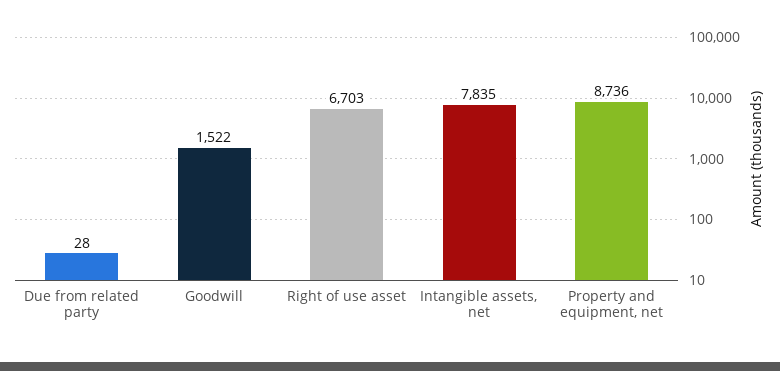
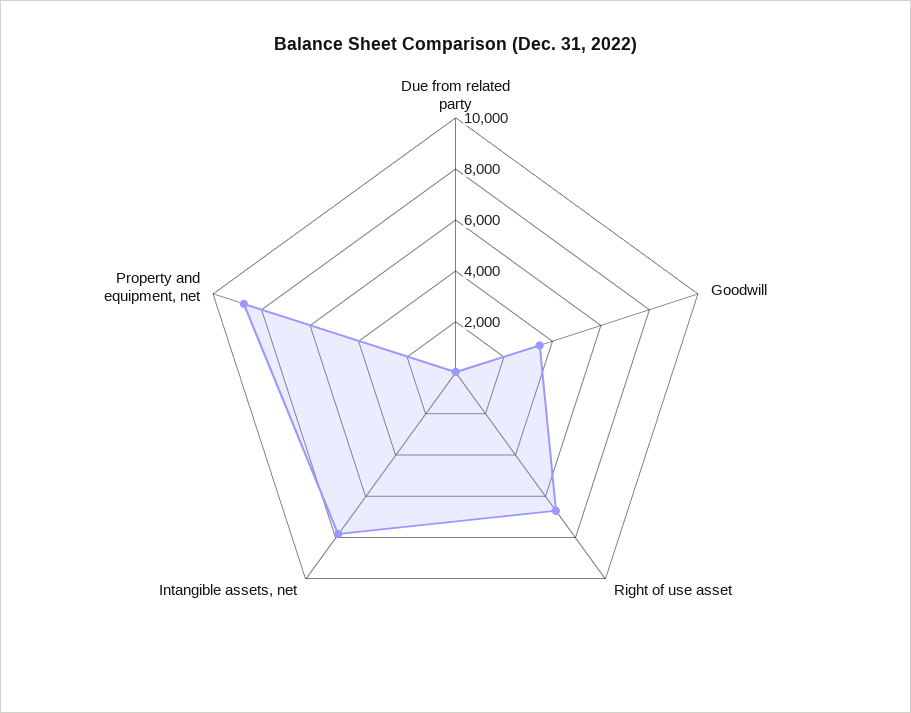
  {
    "Due from related party": 28,
-   "Goodwill": 1522,
+   "Goodwill": 3500,
    "Right of use asset": 6703,
    "Intangible assets, net": 7835,
    "Property and equipment, net": 8736
  }

